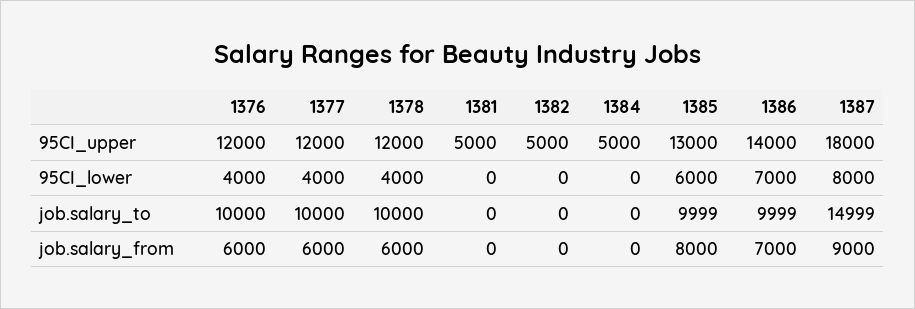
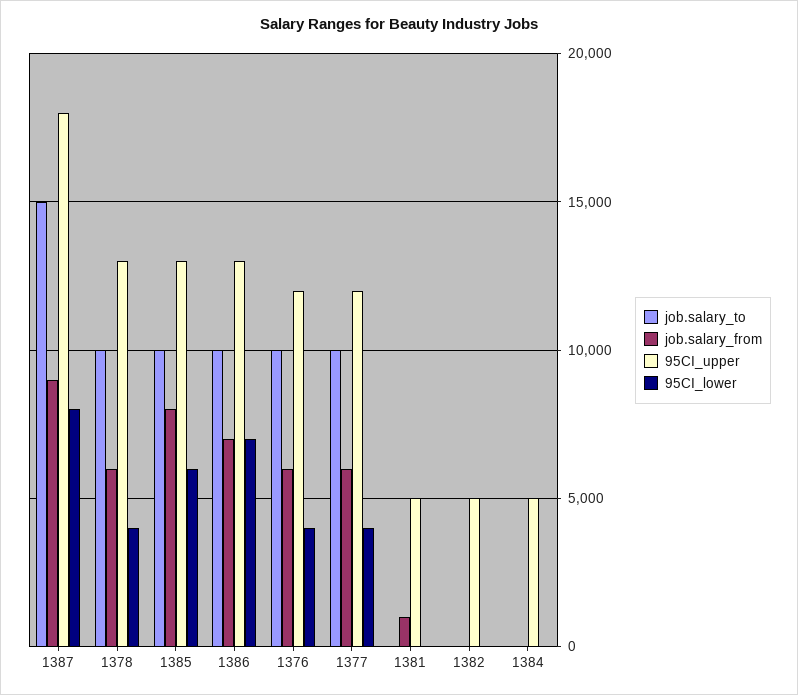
  {
    "95CI_upper": {
      "1376": 12000,
      "1377": 12000,
-     "1378": 12000,
+     "1378": 13000,
      "1381": 5000,
      "1382": 5000,
      "1384": 5000,
      "1385": 13000,
-     "1386": 14000,
+     "1386": 13000,
      "1387": 18000
    },
    "95CI_lower": {
      "1376": 4000,
      "1377": 4000,
      "1378": 4000,
      "1381": 0,
      "1382": 0,
      "1384": 0,
      "1385": 6000,
      "1386": 7000,
      "1387": 8000
    },
    "job.salary_to": {
      "1376": 10000,
      "1377": 10000,
      "1378": 10000,
      "1381": 0,
      "1382": 0,
      "1384": 0,
      "1385": 9999,
      "1386": 9999,
      "1387": 14999
    },
    "job.salary_from": {
      "1376": 6000,
      "1377": 6000,
      "1378": 6000,
-     "1381": 0,
+     "1381": 1000,
      "1382": 0,
      "1384": 0,
      "1385": 8000,
      "1386": 7000,
      "1387": 9000
    }
  }

